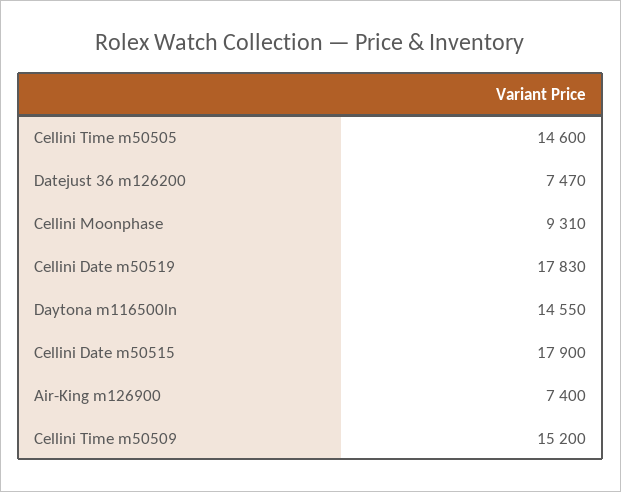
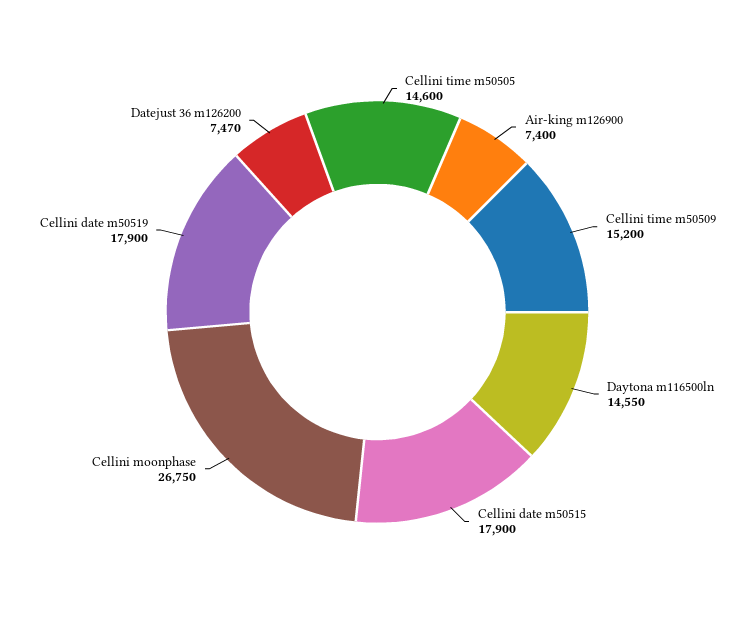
  {
    "Cellini Time m50505": 14600,
    "Datejust 36 m126200": 7470,
-   "Cellini Moonphase": 9310,
+   "Cellini Moonphase": 26750,
-   "Cellini Date m50519": 17830,
+   "Cellini Date m50519": 17900,
    "Daytona m116500ln": 14550,
    "Cellini Date m50515": 17900,
    "Air-King m126900": 7400,
    "Cellini Time m50509": 15200
  }

